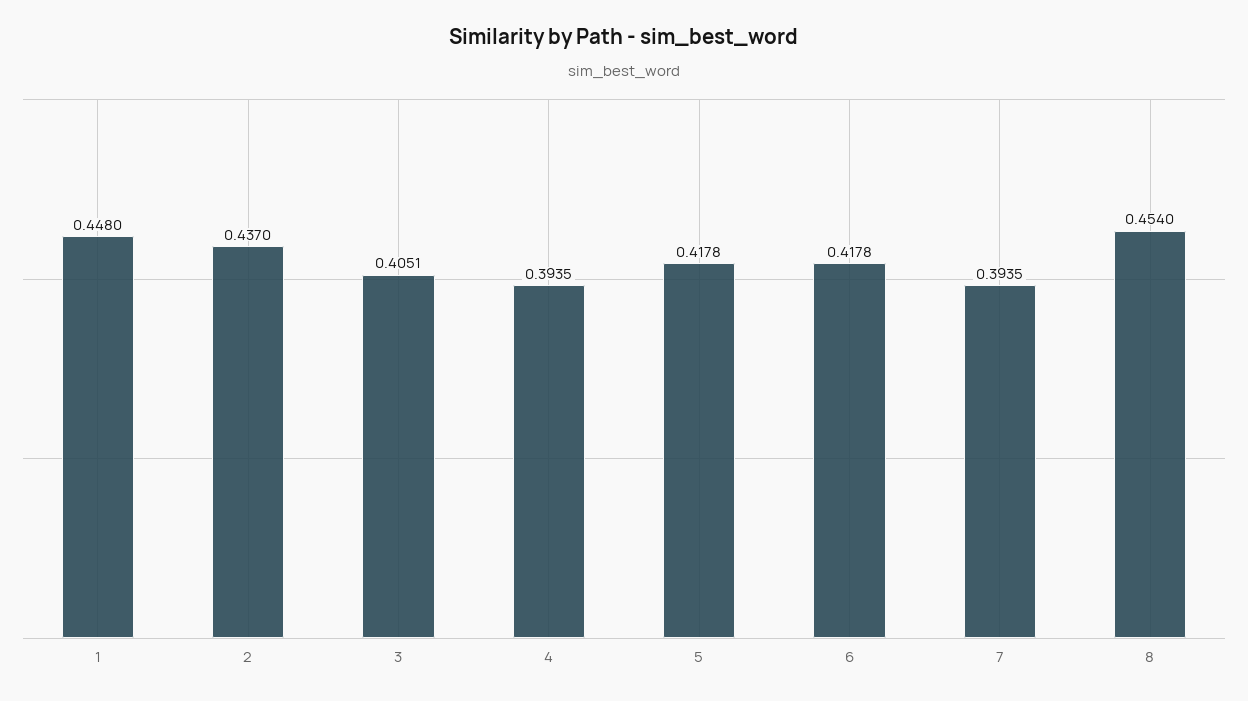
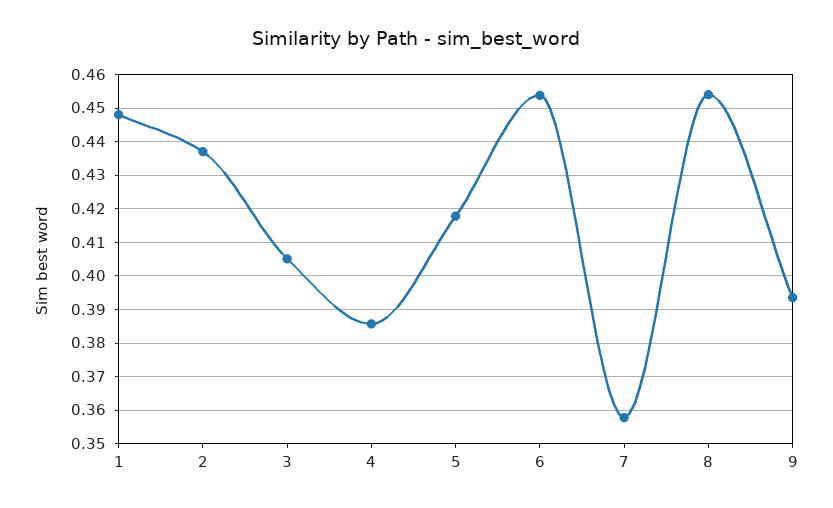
  {
    "1": 0.448,
    "2": 0.437,
    "3": 0.4051,
-   "4": 0.3935,
+   "4": 0.386,
    "5": 0.4178,
-   "6": 0.4178,
+   "6": 0.454,
-   "7": 0.3935,
+   "7": 0.358,
-   "8": 0.454
+   "8": 0.454,
+   "9": 0.394
  }

